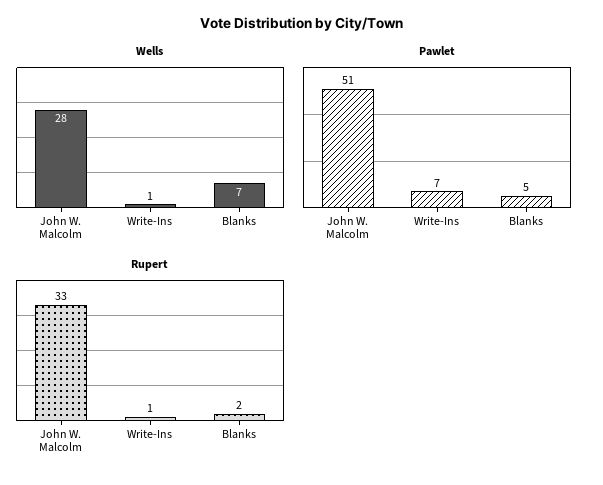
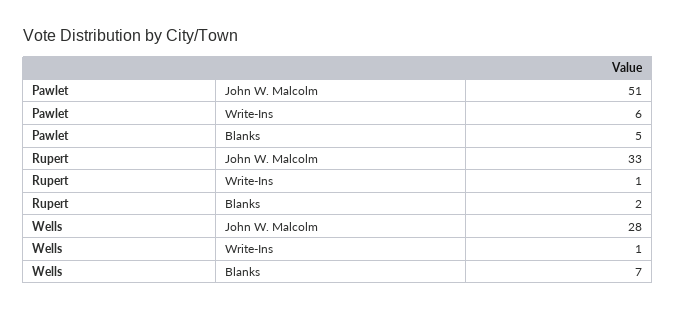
  {
    "Wells": {
      "John W. Malcolm": 28,
      "Write-Ins": 1,
      "Blanks": 7
    },
    "Pawlet": {
      "John W. Malcolm": 51,
-     "Write-Ins": 7,
+     "Write-Ins": 6,
      "Blanks": 5
    },
    "Rupert": {
      "John W. Malcolm": 33,
      "Write-Ins": 1,
      "Blanks": 2
    }
  }

